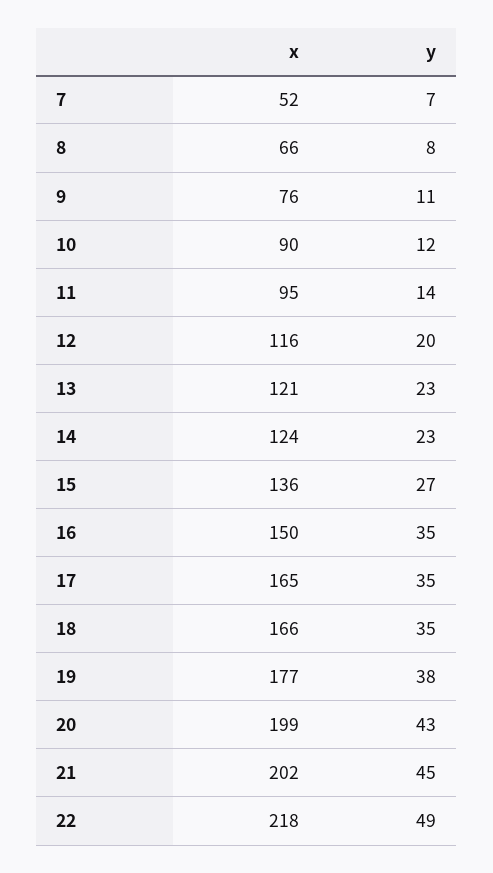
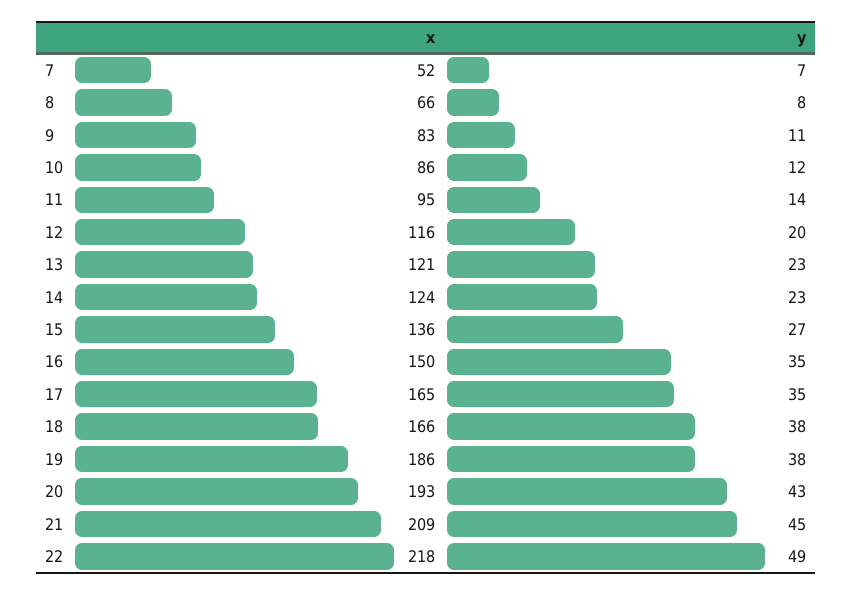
  {
    "x": {
      "7": 52,
      "8": 66,
-     "9": 76,
+     "9": 83,
-     "10": 90,
+     "10": 86,
      "11": 95,
      "12": 116,
      "13": 121,
      "14": 124,
      "15": 136,
      "16": 150,
      "17": 165,
      "18": 166,
-     "19": 177,
+     "19": 186,
-     "20": 199,
+     "20": 193,
-     "21": 202,
+     "21": 209,
      "22": 218
    },
    "y": {
      "7": 7,
      "8": 8,
      "9": 11,
      "10": 12,
      "11": 14,
      "12": 20,
      "13": 23,
      "14": 23,
      "15": 27,
      "16": 35,
      "17": 35,
-     "18": 35,
+     "18": 38,
      "19": 38,
      "20": 43,
      "21": 45,
      "22": 49
    }
  }

